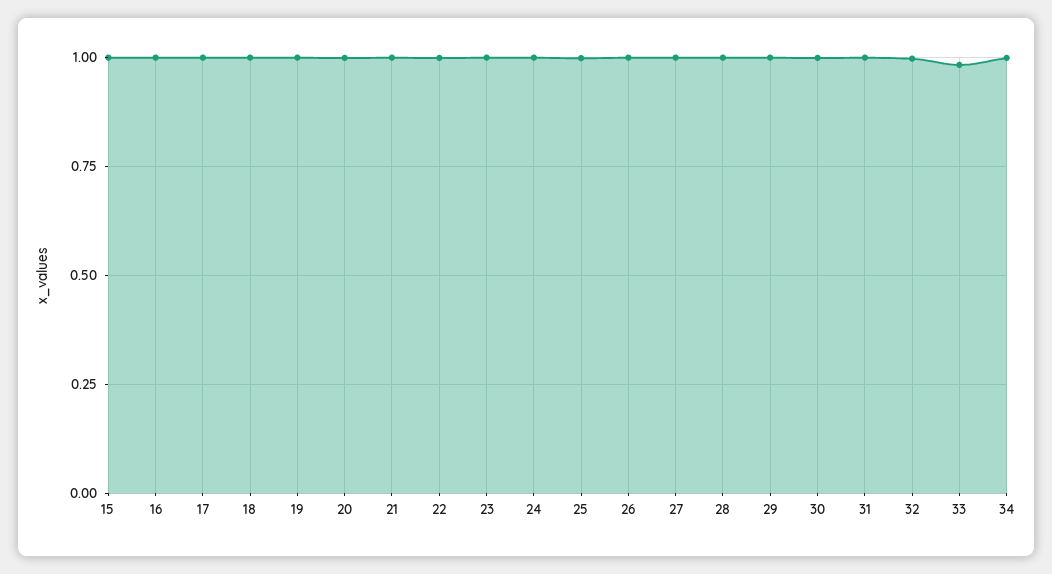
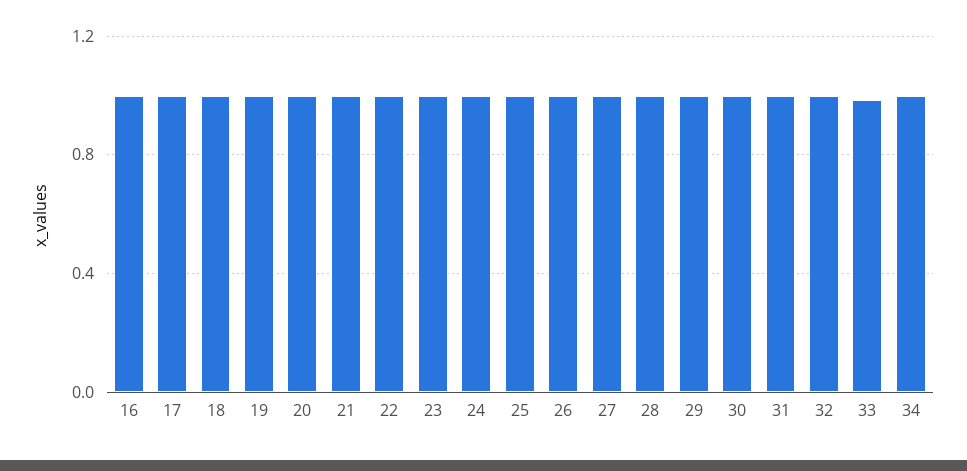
  {
-   "15": 1,
    "16": 1,
    "17": 1,
    "18": 1,
    "19": 1,
    "20": 1,
    "21": 1,
    "22": 1,
    "23": 1,
    "24": 1,
    "25": 1,
    "26": 1,
    "27": 1,
    "28": 1,
    "29": 1,
    "30": 1,
    "31": 1,
    "32": 1,
    "33": 0.975,
    "34": 1
  }

